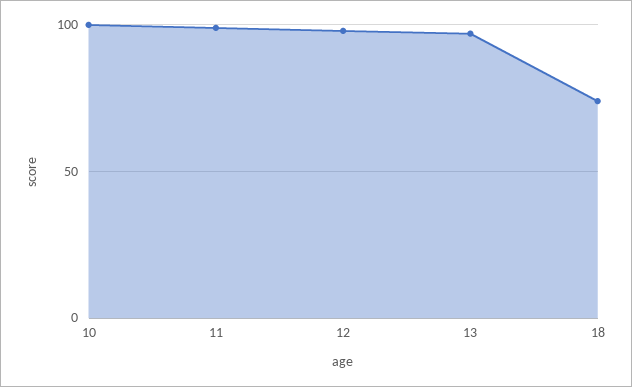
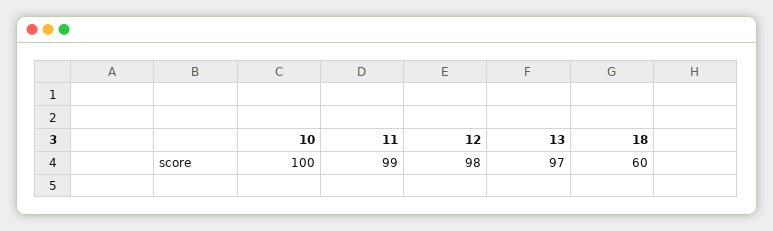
  {
    "10": 100,
    "11": 99,
    "12": 98,
    "13": 97,
-   "18": 75
+   "18": 60
  }

